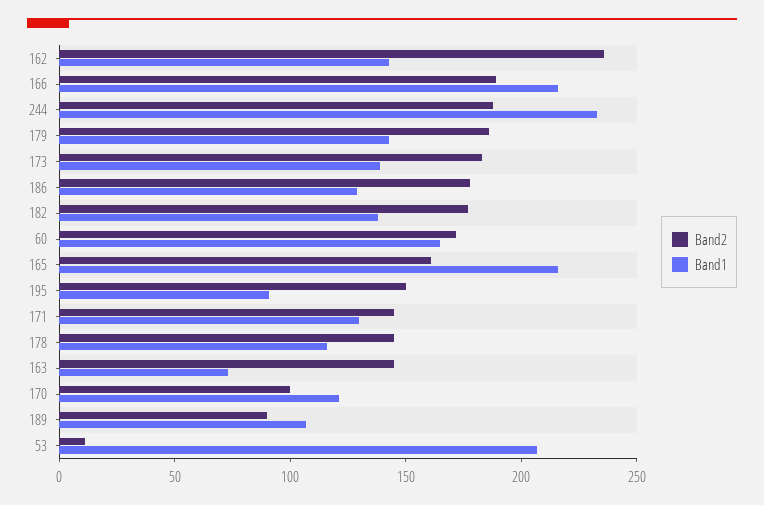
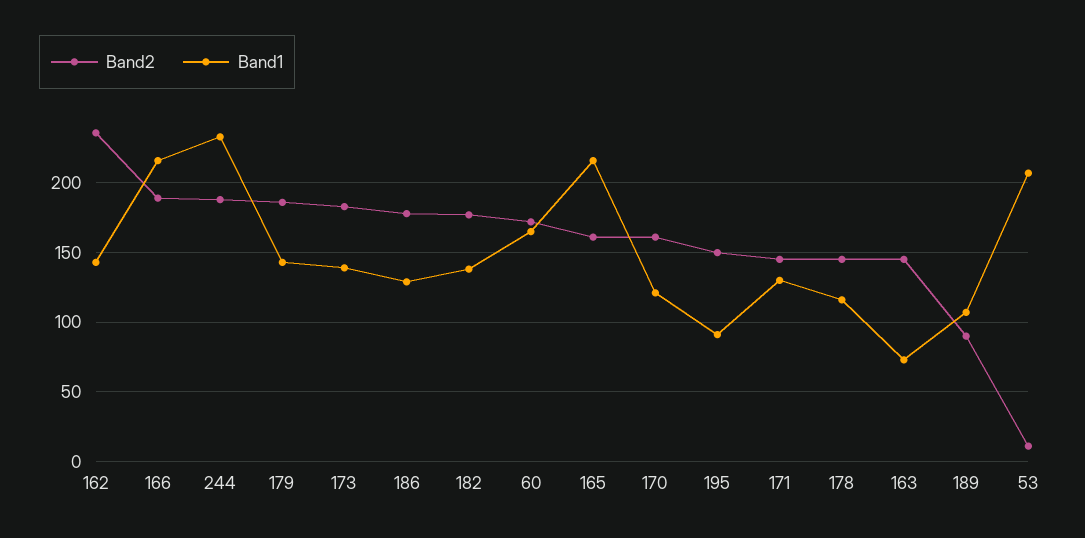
  {
    "Band2": {
      "162": 235,
      "166": 190,
      "244": 190,
      "179": 185,
      "173": 185,
      "186": 180,
      "182": 175,
      "60": 170,
      "165": 160,
      "195": 150,
      "171": 145,
      "178": 145,
      "163": 145,
-     "170": 100,
+     "170": 160,
      "189": 90,
      "53": 10
    },
    "Band1": {
      "162": 145,
      "166": 215,
      "244": 235,
      "179": 145,
      "173": 140,
      "186": 130,
      "182": 140,
      "60": 165,
      "165": 215,
      "195": 90,
      "171": 130,
      "178": 115,
      "163": 75,
      "170": 120,
      "189": 105,
      "53": 205
    }
  }

